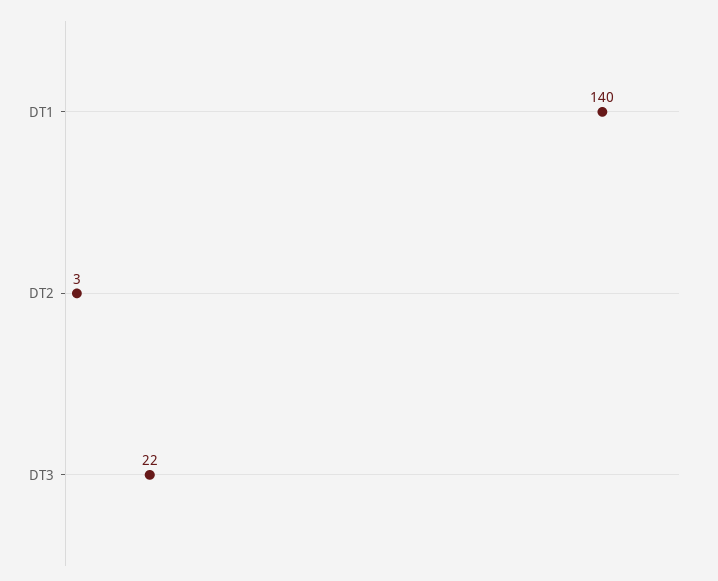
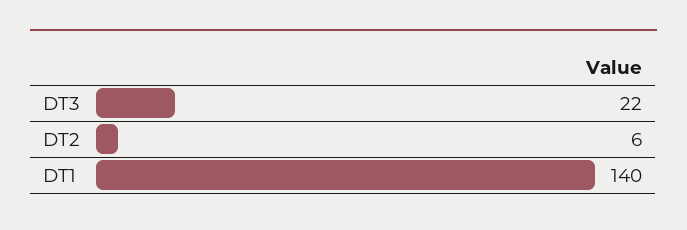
  {
    "DT1": 140,
-   "DT2": 3,
+   "DT2": 6,
    "DT3": 22
  }

